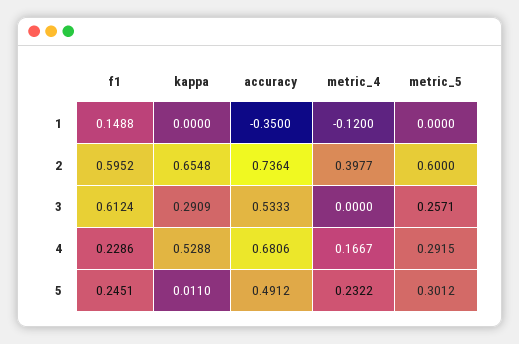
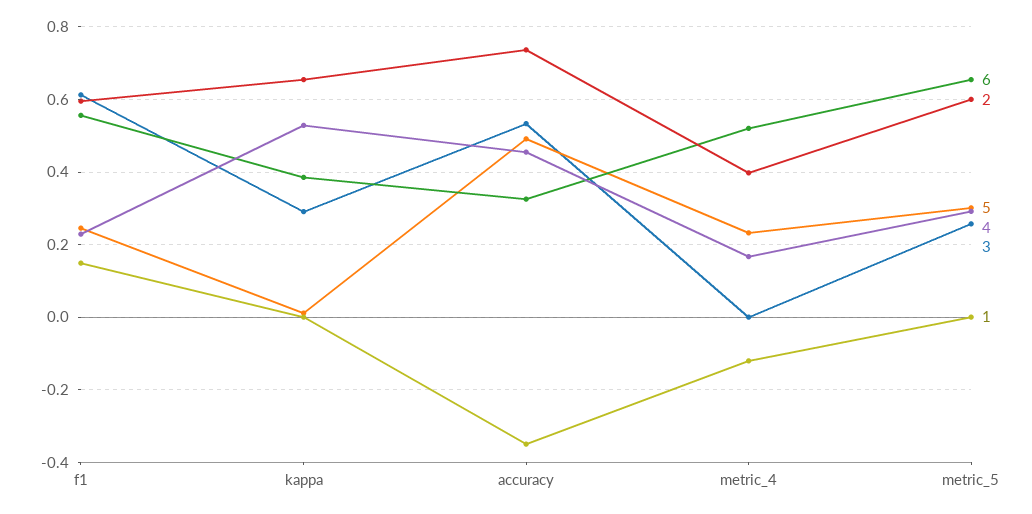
  {
    "1": {
      "f1": 0.1488,
      "kappa": 0,
      "accuracy": -0.35,
      "metric_4": -0.12,
      "metric_5": 0
    },
    "2": {
      "f1": 0.5952,
      "kappa": 0.6548,
      "accuracy": 0.7364,
      "metric_4": 0.3977,
      "metric_5": 0.6
    },
    "3": {
      "f1": 0.6124,
      "kappa": 0.2909,
      "accuracy": 0.5333,
      "metric_4": 0,
      "metric_5": 0.2571
    },
    "4": {
      "f1": 0.2286,
      "kappa": 0.5288,
-     "accuracy": 0.6806,
+     "accuracy": 0.46,
      "metric_4": 0.1667,
      "metric_5": 0.2915
    },
    "5": {
      "f1": 0.2451,
      "kappa": 0.011,
      "accuracy": 0.4912,
      "metric_4": 0.2322,
      "metric_5": 0.3012
-   }
+   },
+   "6": {
+     "f1": 0.56,
+     "kappa": 0.38,
+     "accuracy": 0.32,
+     "metric_4": 0.52,
+     "metric_5": 0.66
+   }
  }

